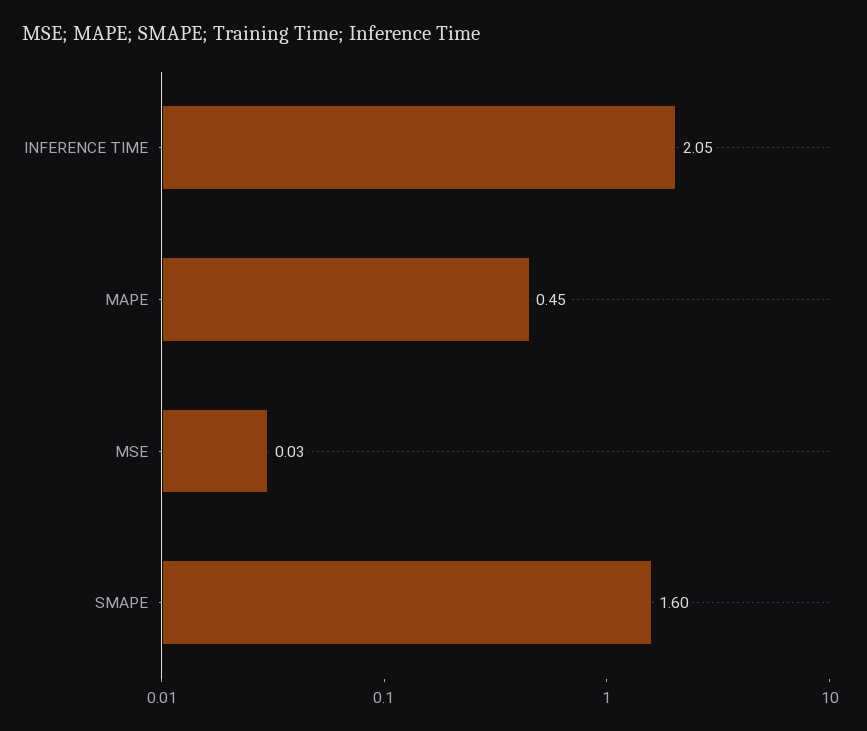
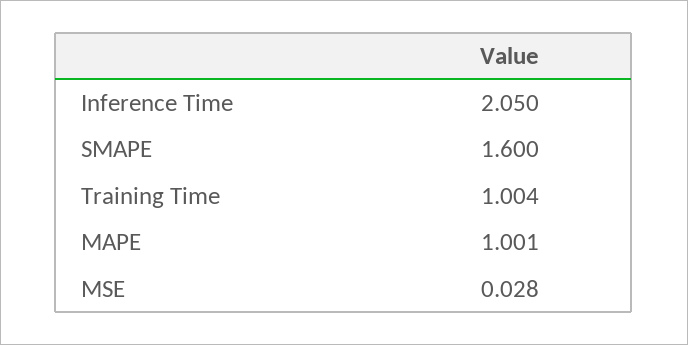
  {
    "INFERENCE TIME": 2.05,
-   "MAPE": 0.45,
+   "MAPE": 1.001,
    "MSE": 0.028,
-   "SMAPE": 1.6
+   "SMAPE": 1.6,
+   "Training Time": 1.004
  }

